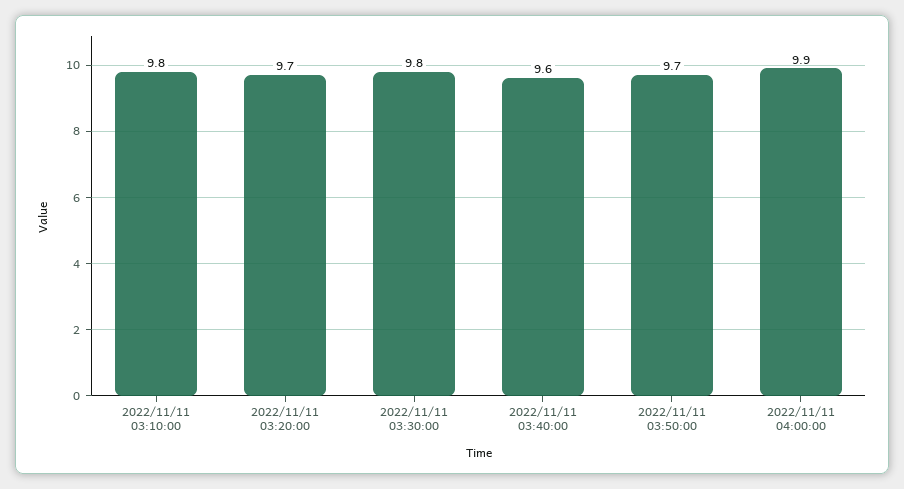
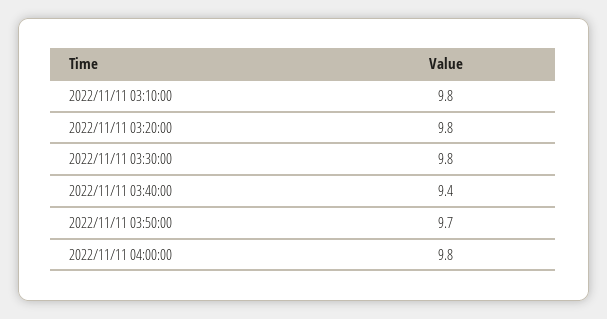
  {
    "2022/11/11 03:10:00": 9.8,
-   "2022/11/11 03:20:00": 9.7,
+   "2022/11/11 03:20:00": 9.8,
    "2022/11/11 03:30:00": 9.8,
-   "2022/11/11 03:40:00": 9.6,
+   "2022/11/11 03:40:00": 9.4,
    "2022/11/11 03:50:00": 9.7,
-   "2022/11/11 04:00:00": 9.9
+   "2022/11/11 04:00:00": 9.8
  }

